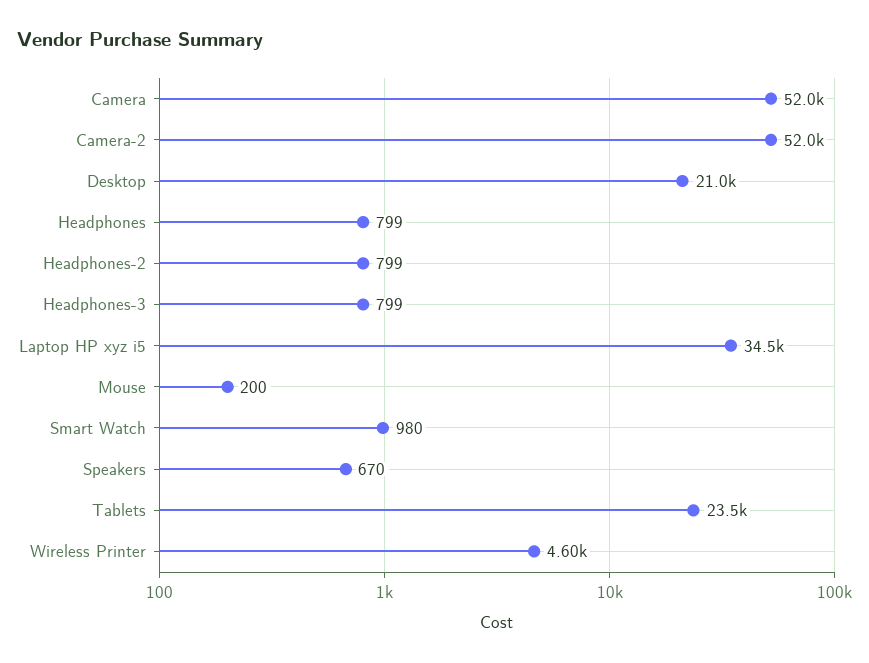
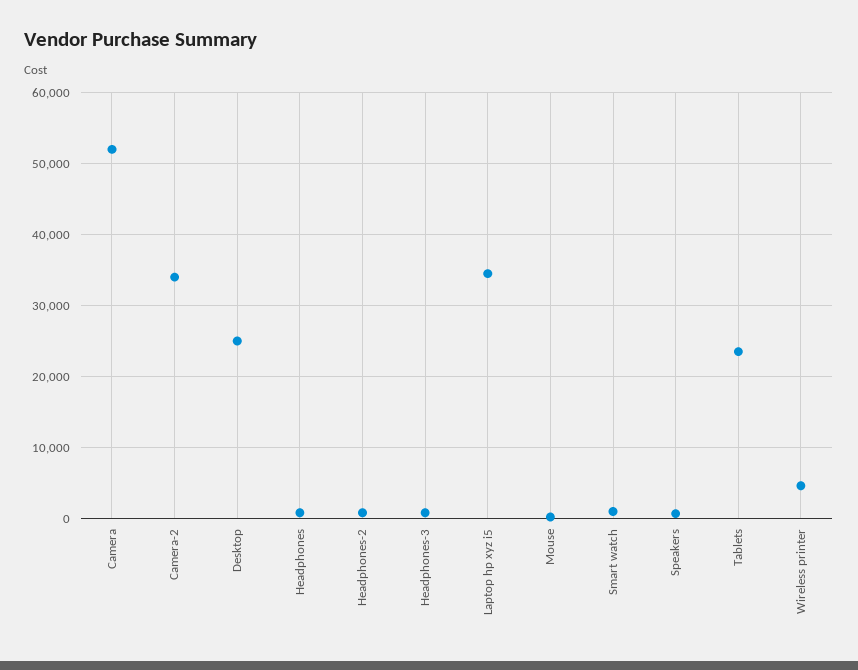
  {
    "Camera": 52000,
-   "Camera-2": 52000,
+   "Camera-2": 34000,
-   "Desktop": 21000,
+   "Desktop": 25000,
    "Headphones": 799,
    "Headphones-2": 799,
    "Headphones-3": 799,
    "Laptop HP xyz i5": 34500,
    "Mouse": 200,
    "Smart Watch": 980,
    "Speakers": 670,
    "Tablets": 23500,
    "Wireless Printer": 4600
  }

